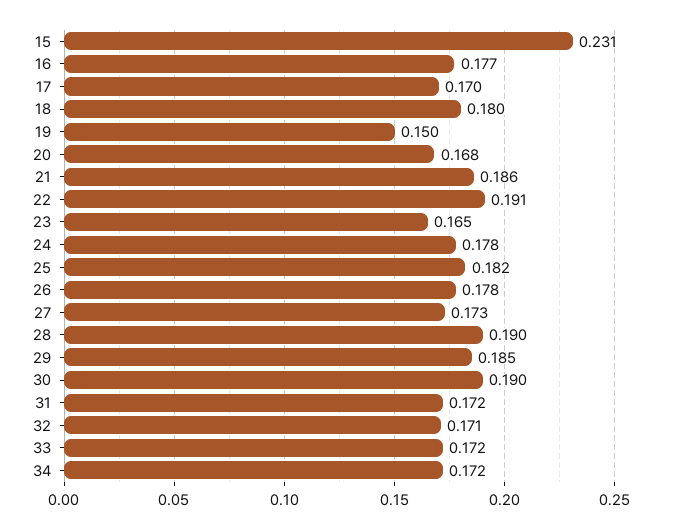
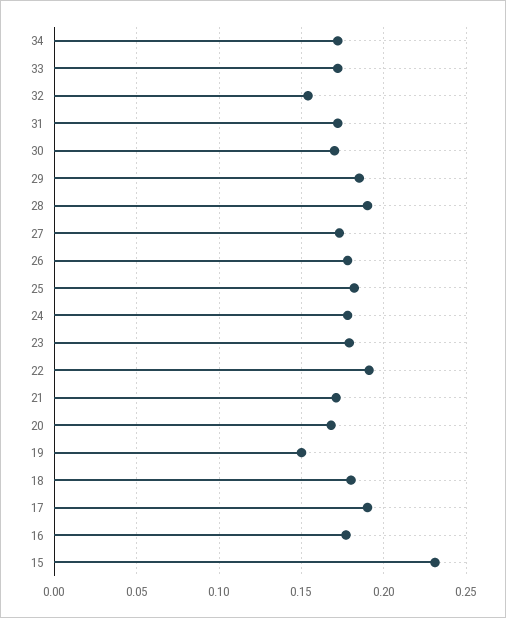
  {
    "15": 0.231,
    "16": 0.177,
-   "17": 0.17,
+   "17": 0.19,
    "18": 0.18,
    "19": 0.15,
    "20": 0.168,
-   "21": 0.186,
+   "21": 0.17,
    "22": 0.191,
-   "23": 0.165,
+   "23": 0.18,
    "24": 0.178,
    "25": 0.182,
    "26": 0.178,
    "27": 0.173,
    "28": 0.19,
    "29": 0.185,
-   "30": 0.19,
+   "30": 0.17,
    "31": 0.172,
-   "32": 0.171,
+   "32": 0.155,
    "33": 0.172,
    "34": 0.172
  }

